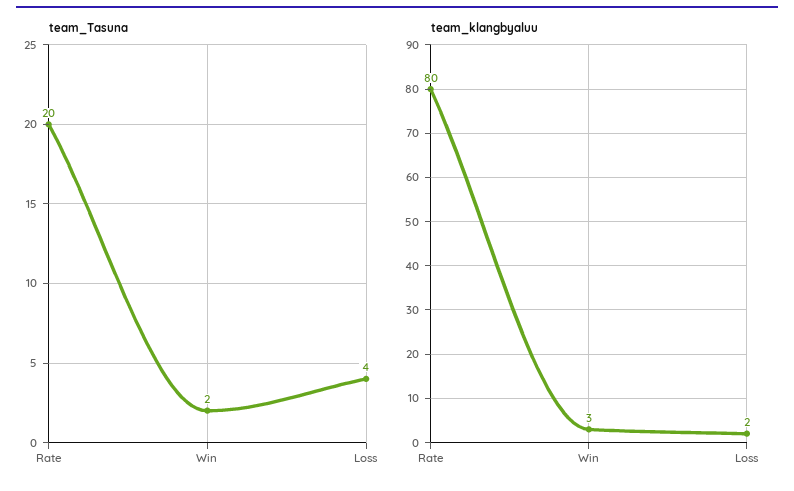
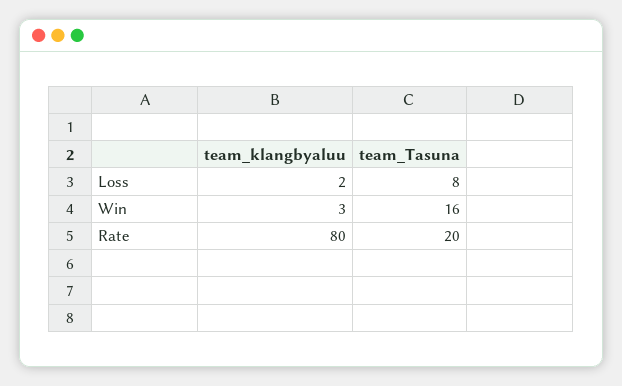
  {
    "team_Tasuna": {
      "Rate": 20,
-     "Win": 2,
+     "Win": 16,
-     "Loss": 4
+     "Loss": 8
    },
    "team_klangbyaluu": {
      "Rate": 80,
      "Win": 3,
      "Loss": 2
    }
  }

